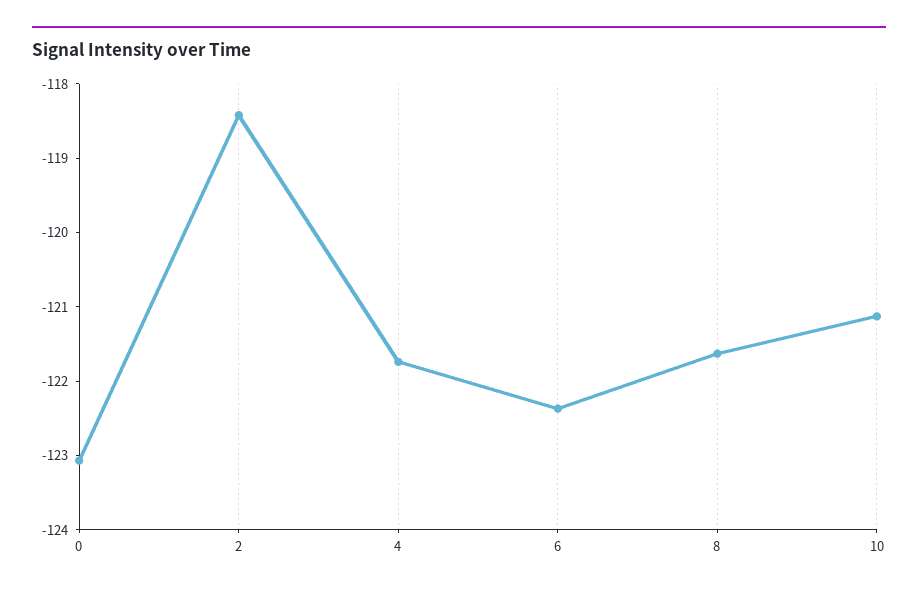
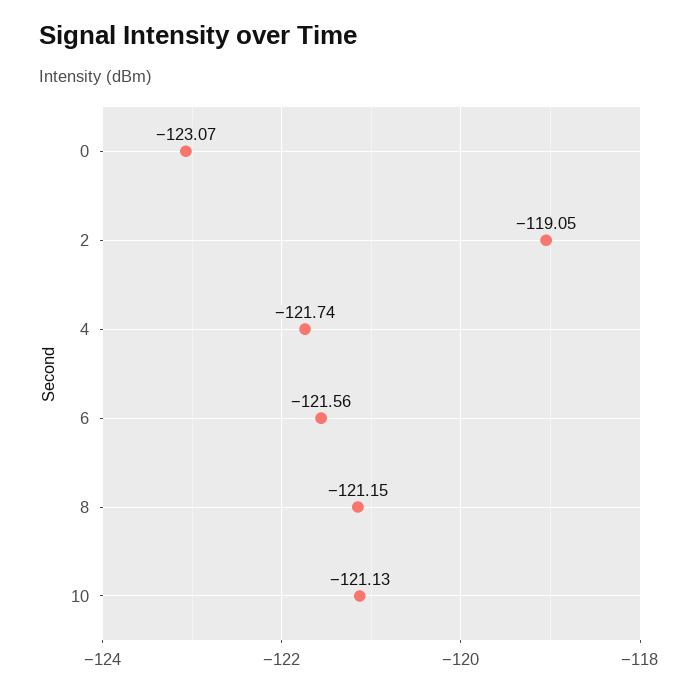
  {
    "0": -123.07,
-   "2": -118.4,
+   "2": -119.05,
    "4": -121.74,
-   "6": -122.4,
+   "6": -121.56,
-   "8": -121.6,
+   "8": -121.15,
    "10": -121.13
  }

